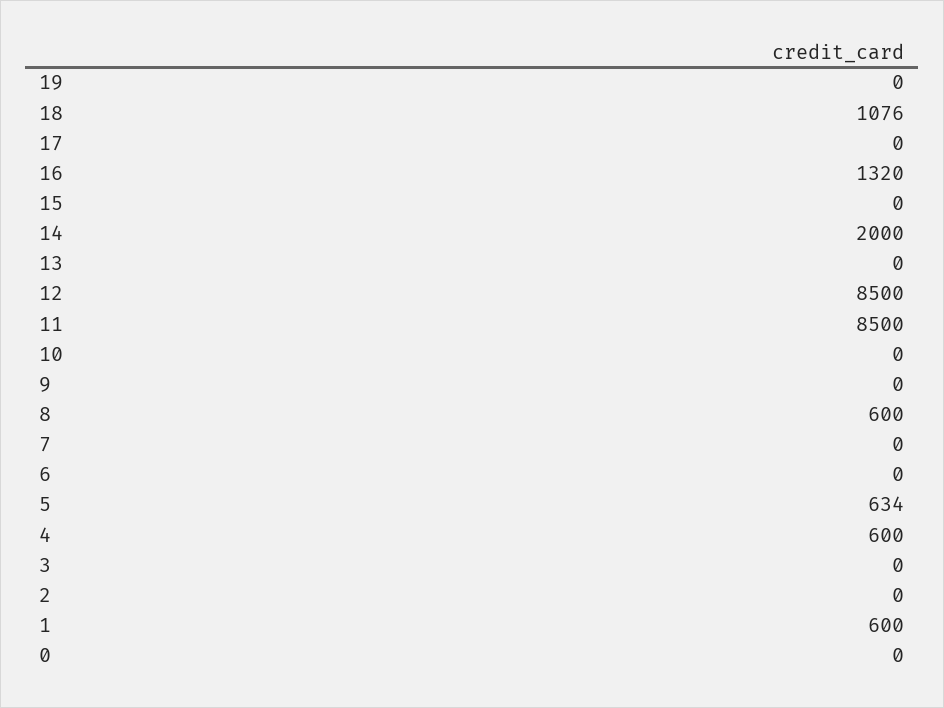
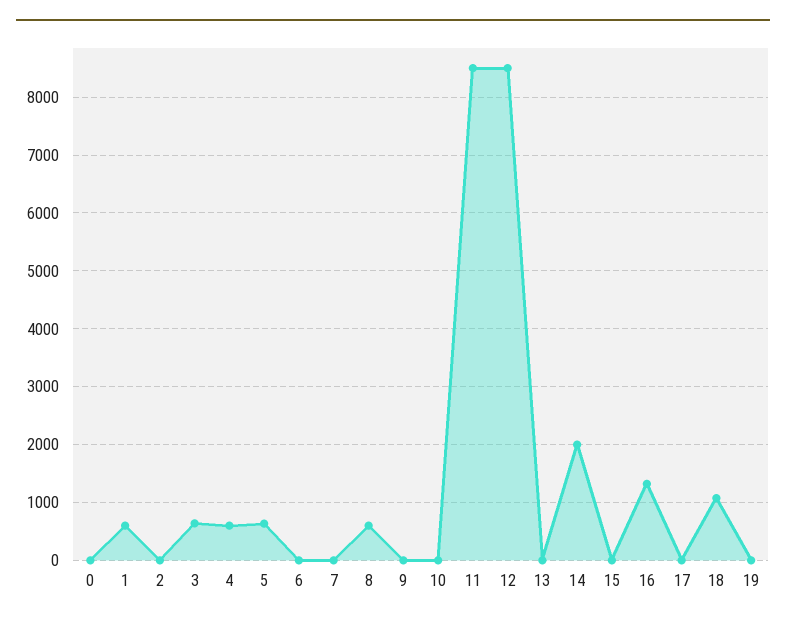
  {
    "19": 0,
    "18": 1076,
    "17": 0,
    "16": 1320,
    "15": 0,
    "14": 2000,
    "13": 0,
    "12": 8500,
    "11": 8500,
    "10": 0,
    "9": 0,
    "8": 600,
    "7": 0,
    "6": 0,
    "5": 634,
    "4": 600,
-   "3": 0,
+   "3": 600,
    "2": 0,
    "1": 600,
    "0": 0
  }

